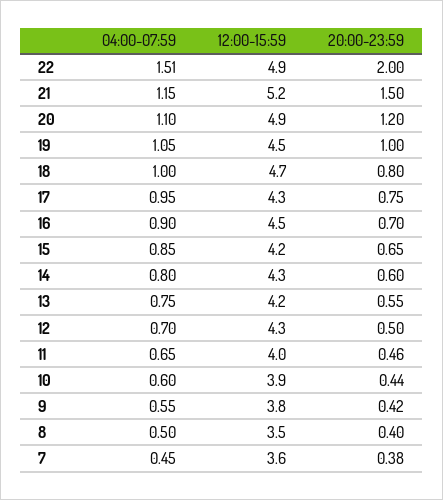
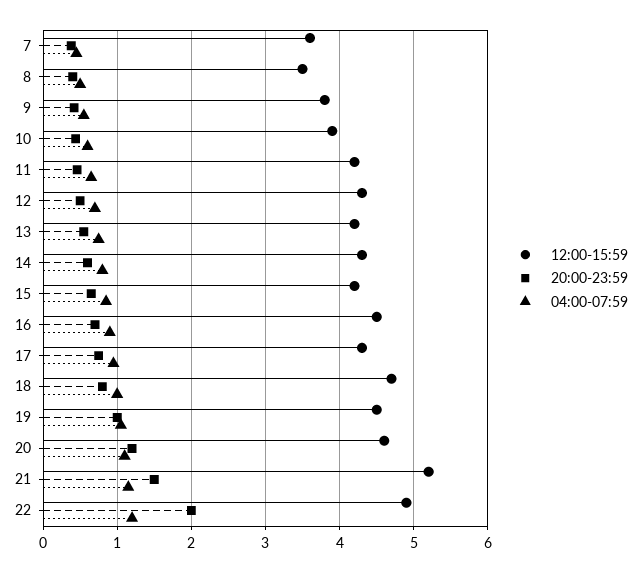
  {
    "04:00-07:59": {
-     "22": 1.51,
+     "22": 1.2,
      "21": 1.15,
      "20": 1.1,
      "19": 1.05,
      "18": 1,
      "17": 0.95,
      "16": 0.9,
      "15": 0.85,
      "14": 0.8,
      "13": 0.75,
      "12": 0.7,
      "11": 0.65,
      "10": 0.6,
      "9": 0.55,
      "8": 0.5,
      "7": 0.45
    },
    "12:00-15:59": {
      "22": 4.9,
      "21": 5.2,
-     "20": 4.9,
+     "20": 4.6,
      "19": 4.5,
      "18": 4.7,
      "17": 4.3,
      "16": 4.5,
      "15": 4.2,
      "14": 4.3,
      "13": 4.2,
      "12": 4.3,
-     "11": 4,
+     "11": 4.2,
      "10": 3.9,
      "9": 3.8,
      "8": 3.5,
      "7": 3.6
    },
    "20:00-23:59": {
      "22": 2,
      "21": 1.5,
      "20": 1.2,
      "19": 1,
      "18": 0.8,
      "17": 0.75,
      "16": 0.7,
      "15": 0.65,
      "14": 0.6,
      "13": 0.55,
      "12": 0.5,
      "11": 0.46,
      "10": 0.44,
      "9": 0.42,
      "8": 0.4,
      "7": 0.38
    }
  }

